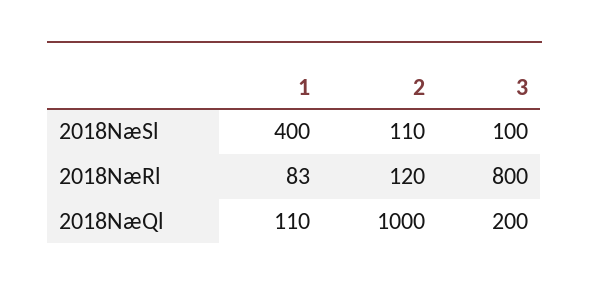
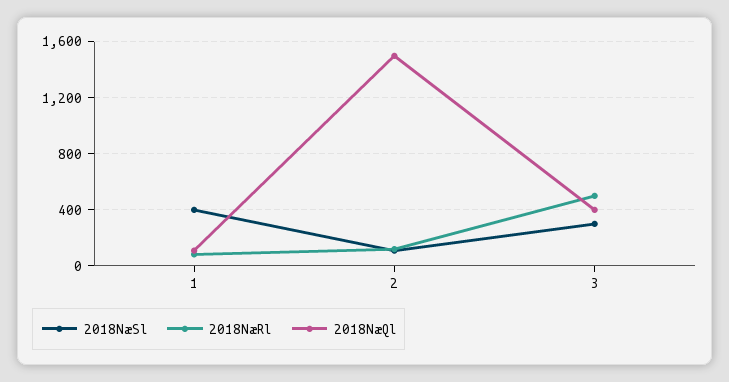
  {
    "2018NæSl": {
      "1": 400,
      "2": 110,
-     "3": 100
+     "3": 300
    },
    "2018NæRl": {
      "1": 83,
      "2": 120,
-     "3": 800
+     "3": 500
    },
    "2018NæQl": {
      "1": 110,
-     "2": 1000,
+     "2": 1500,
-     "3": 200
+     "3": 400
    }
  }

